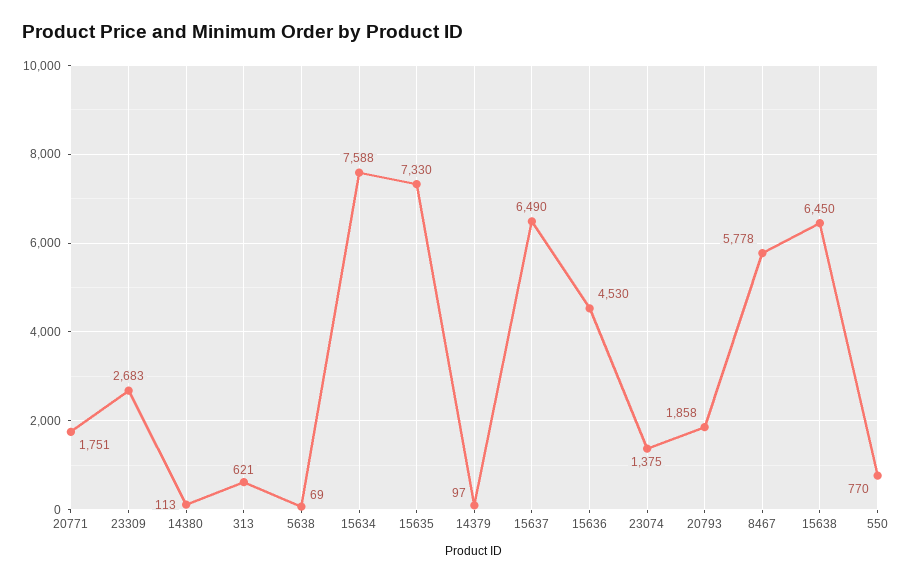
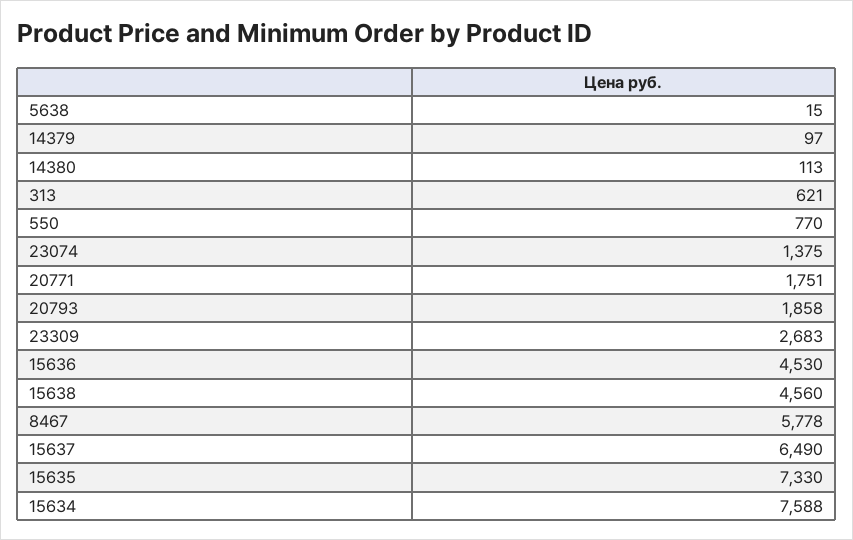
  {
    "20771": 1751,
    "23309": 2683,
    "14380": 113,
    "313": 621,
-   "5638": 69,
+   "5638": 15,
    "15634": 7588,
    "15635": 7330,
    "14379": 97,
    "15637": 6490,
    "15636": 4530,
    "23074": 1375,
    "20793": 1858,
    "8467": 5778,
-   "15638": 6450,
+   "15638": 4560,
    "550": 770
  }

